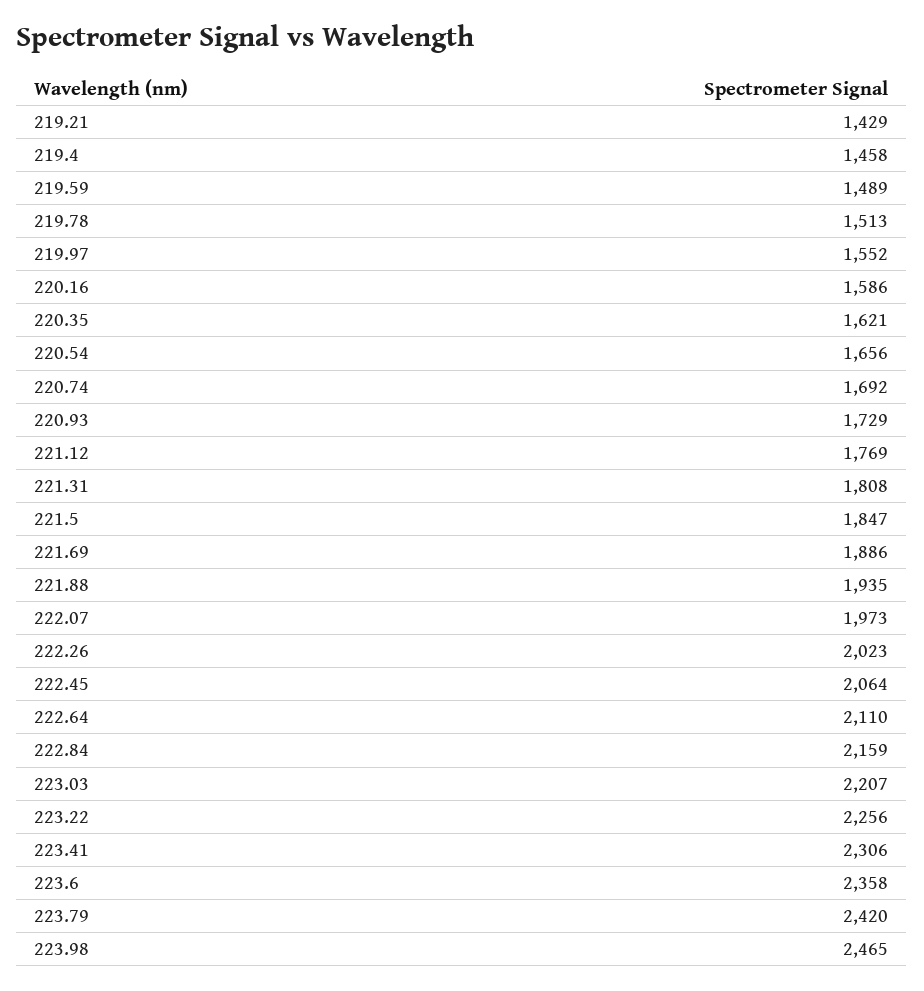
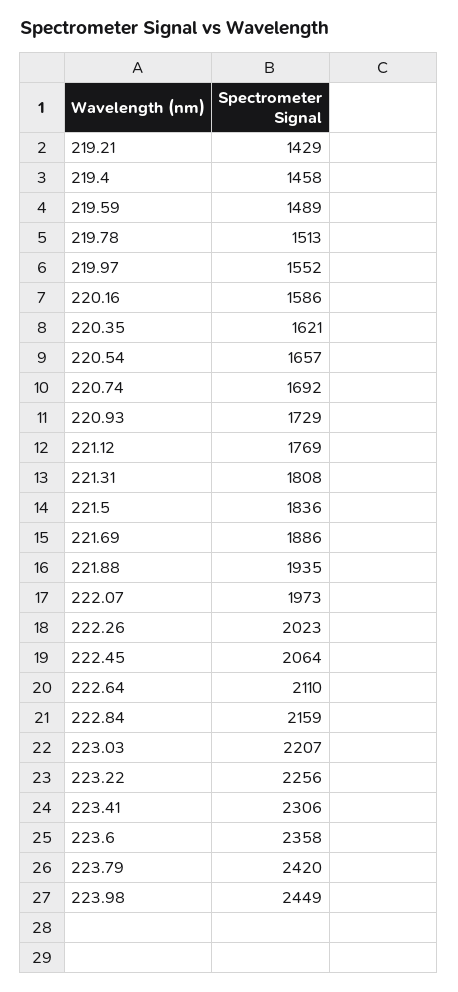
  {
    "219.21": 1429,
    "219.4": 1458,
    "219.59": 1489,
    "219.78": 1513,
    "219.97": 1552,
    "220.16": 1586,
    "220.35": 1621,
-   "220.54": 1656,
+   "220.54": 1657,
    "220.74": 1692,
    "220.93": 1729,
    "221.12": 1769,
    "221.31": 1808,
-   "221.5": 1847,
+   "221.5": 1836,
    "221.69": 1886,
    "221.88": 1935,
    "222.07": 1973,
    "222.26": 2023,
    "222.45": 2064,
    "222.64": 2110,
    "222.84": 2159,
    "223.03": 2207,
    "223.22": 2256,
    "223.41": 2306,
    "223.6": 2358,
    "223.79": 2420,
-   "223.98": 2465
+   "223.98": 2449
  }

